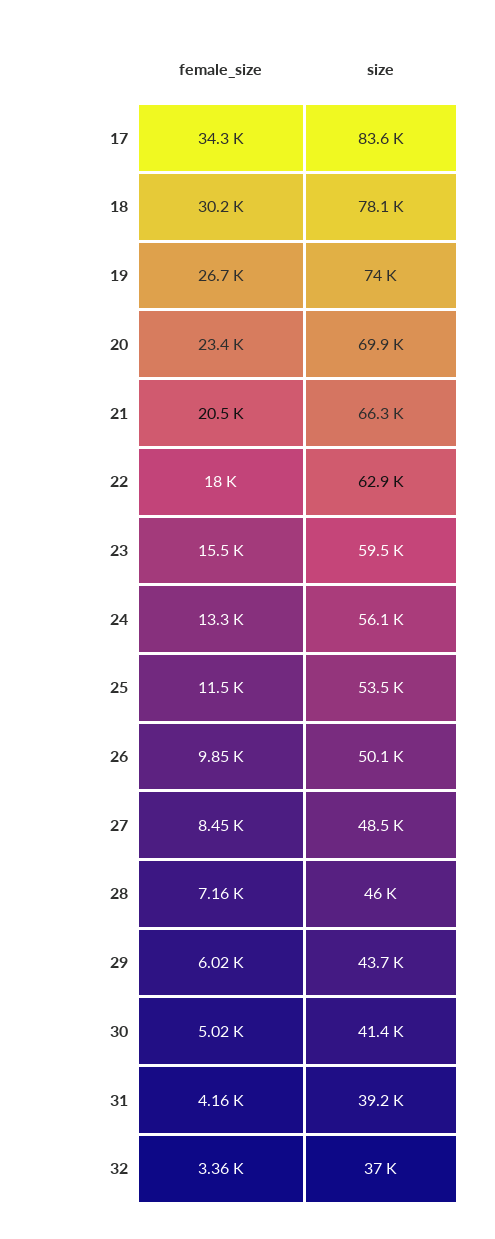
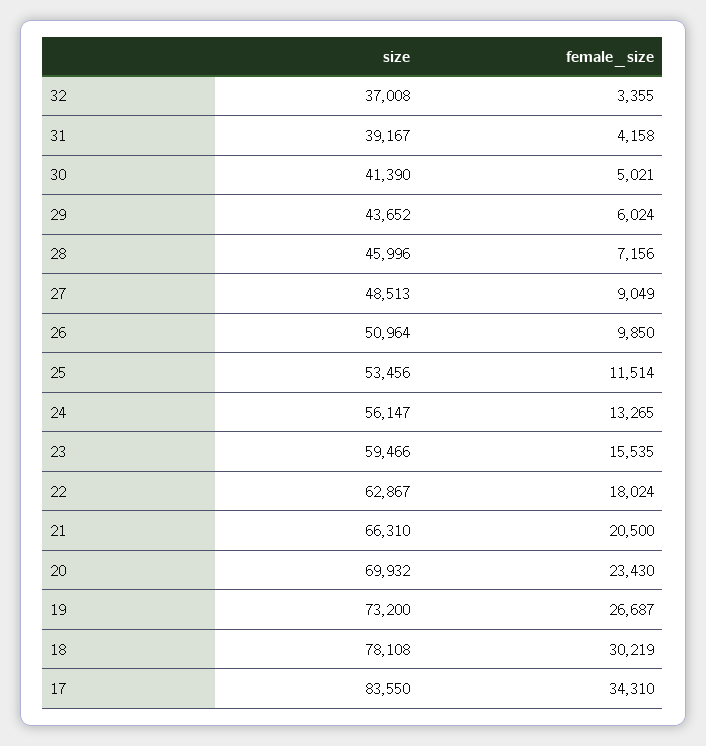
  {
    "female_size": {
      "17": 34310,
      "18": 30219,
      "19": 26687,
      "20": 23430,
      "21": 20500,
      "22": 18024,
      "23": 15535,
      "24": 13265,
      "25": 11514,
      "26": 9850,
-     "27": 8450,
+     "27": 9049,
      "28": 7156,
      "29": 6024,
      "30": 5021,
      "31": 4158,
      "32": 3355
    },
    "size": {
      "17": 83550,
      "18": 78108,
-     "19": 74000,
+     "19": 73200,
      "20": 69932,
      "21": 66310,
      "22": 62867,
      "23": 59466,
      "24": 56147,
      "25": 53456,
-     "26": 50100,
+     "26": 50964,
      "27": 48513,
      "28": 45996,
      "29": 43652,
      "30": 41390,
      "31": 39167,
      "32": 37008
    }
  }

